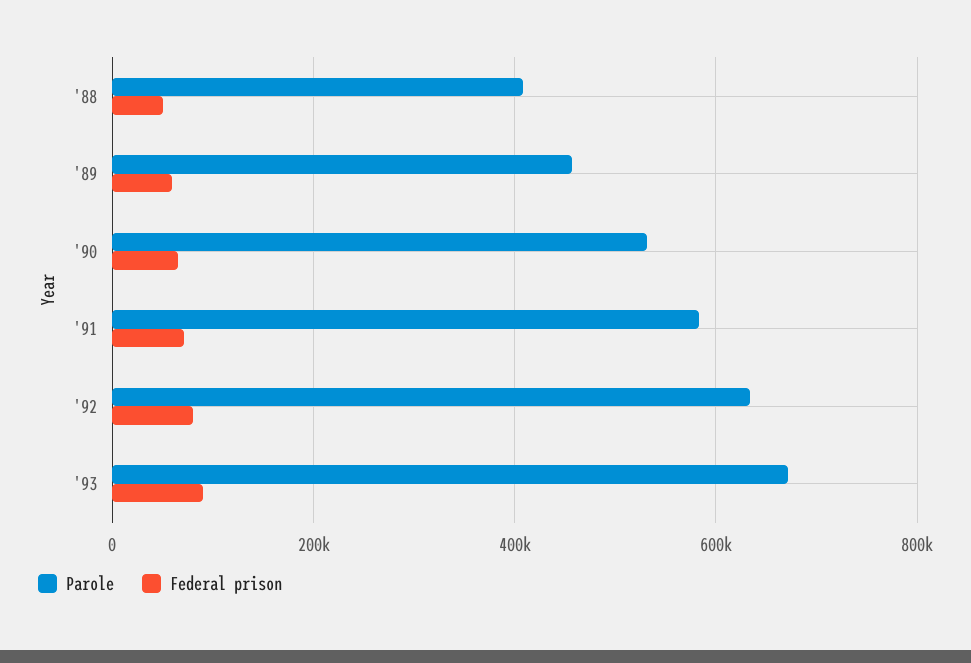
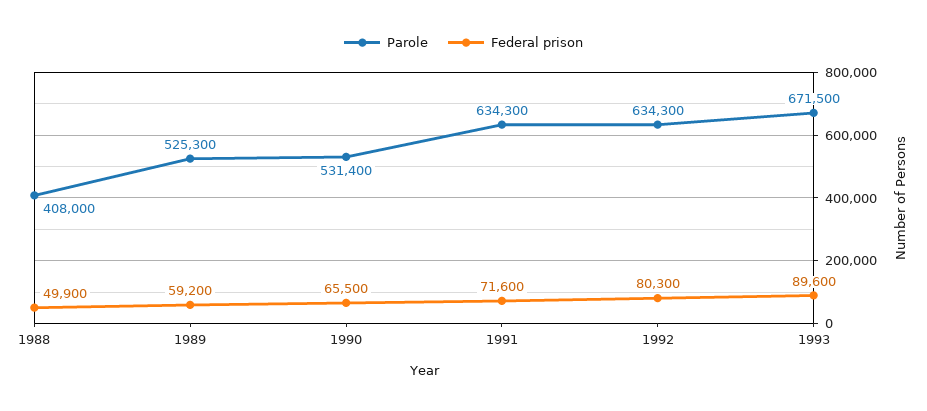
  {
    "Parole": {
      "'88": 408000,
-     "'89": 460000,
+     "'89": 525300,
      "'90": 531400,
-     "'91": 580000,
+     "'91": 634300,
      "'92": 634300,
      "'93": 671500
    },
    "Federal prison": {
      "'88": 49900,
      "'89": 59200,
      "'90": 65500,
      "'91": 71600,
      "'92": 80300,
      "'93": 89600
    }
  }

